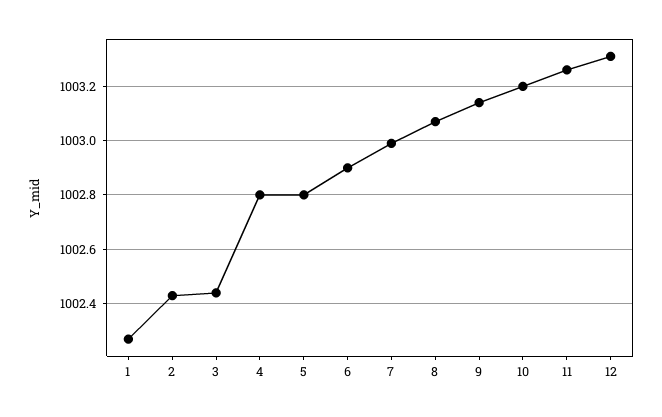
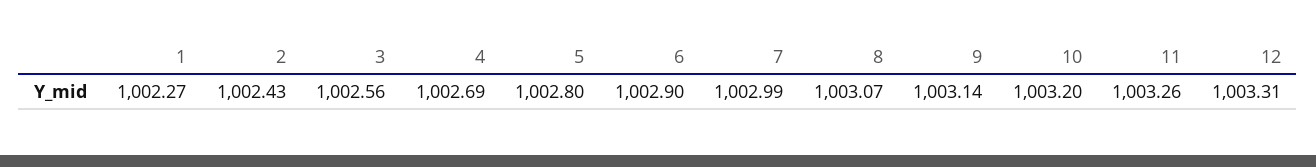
  {
    "1": 1002.27,
    "2": 1002.43,
-   "3": 1002.45,
+   "3": 1002.56,
-   "4": 1002.8,
+   "4": 1002.69,
    "5": 1002.8,
    "6": 1002.9,
    "7": 1002.99,
    "8": 1003.07,
    "9": 1003.14,
    "10": 1003.2,
    "11": 1003.26,
    "12": 1003.31
  }

